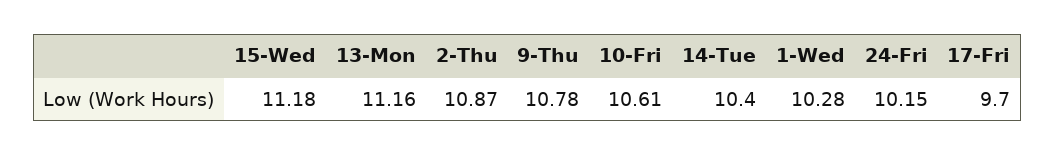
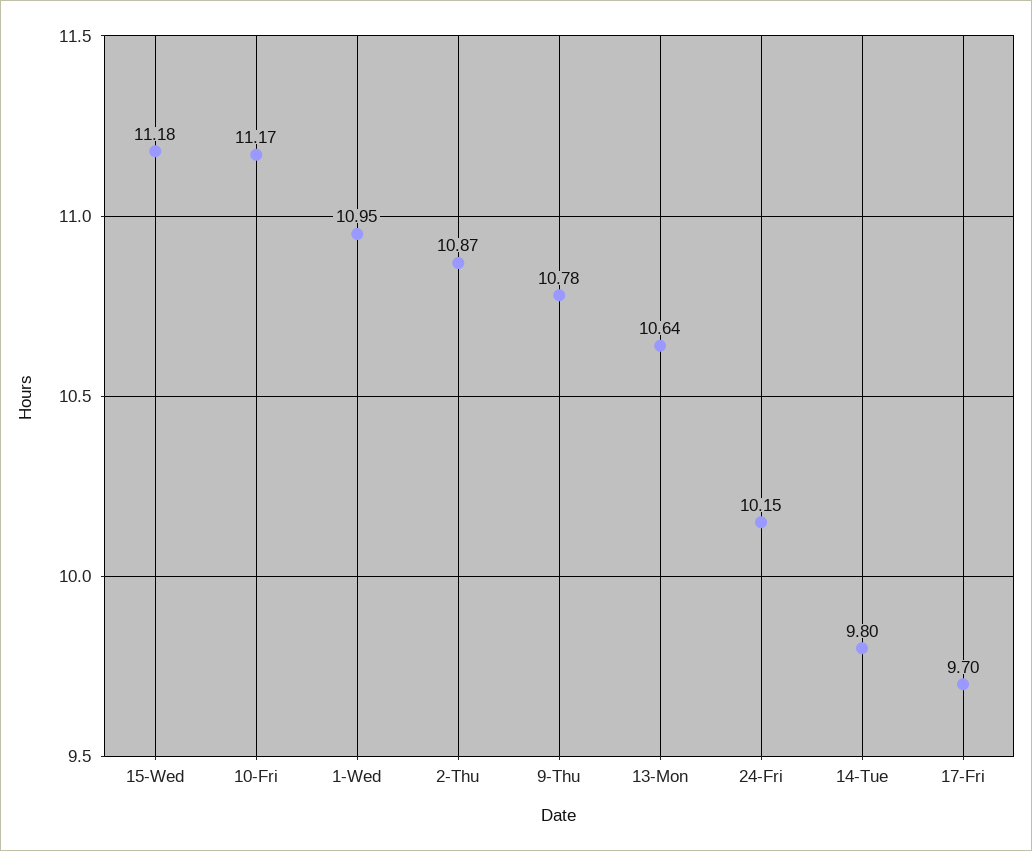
  {
    "15-Wed": 11.18,
-   "13-Mon": 11.16,
+   "13-Mon": 10.64,
    "2-Thu": 10.87,
    "9-Thu": 10.78,
-   "10-Fri": 10.61,
+   "10-Fri": 11.17,
-   "14-Tue": 10.4,
+   "14-Tue": 9.8,
-   "1-Wed": 10.28,
+   "1-Wed": 10.95,
    "24-Fri": 10.15,
    "17-Fri": 9.7
  }

